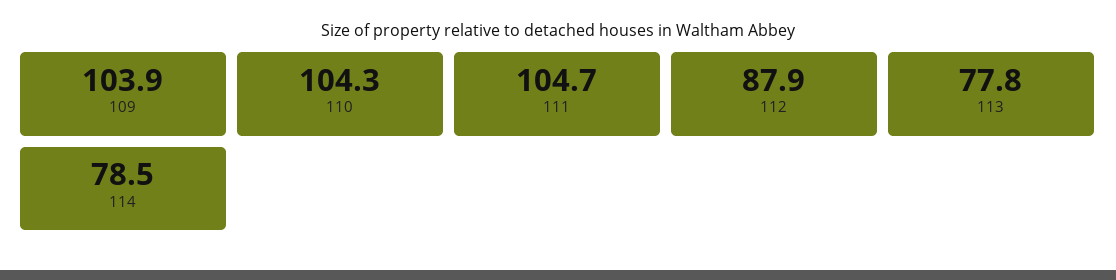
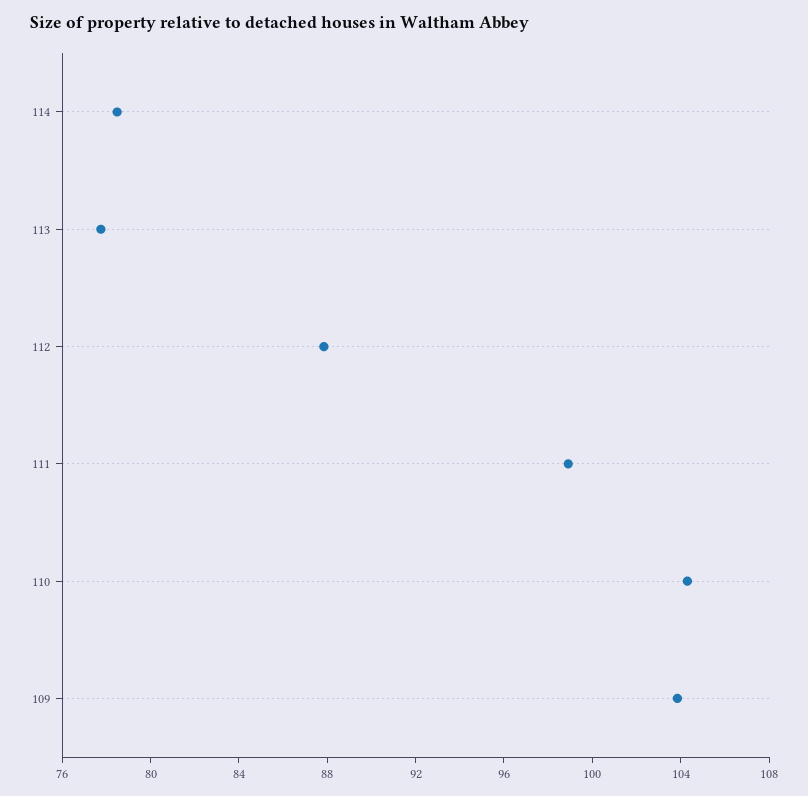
  {
    "109": 103.9,
    "110": 104.3,
-   "111": 104.7,
+   "111": 99,
    "112": 87.9,
    "113": 77.8,
    "114": 78.5
  }

